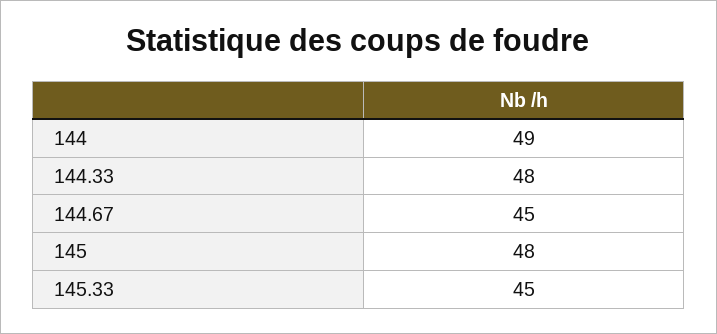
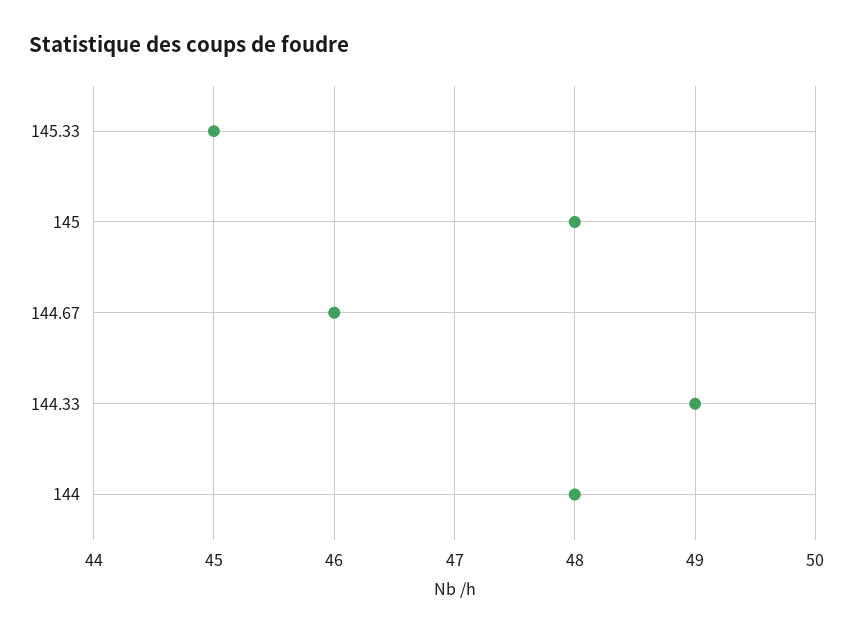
  {
-   "144": 49,
+   "144": 48,
-   "144.33": 48,
+   "144.33": 49,
-   "144.67": 45,
+   "144.67": 46,
    "145": 48,
    "145.33": 45
  }

